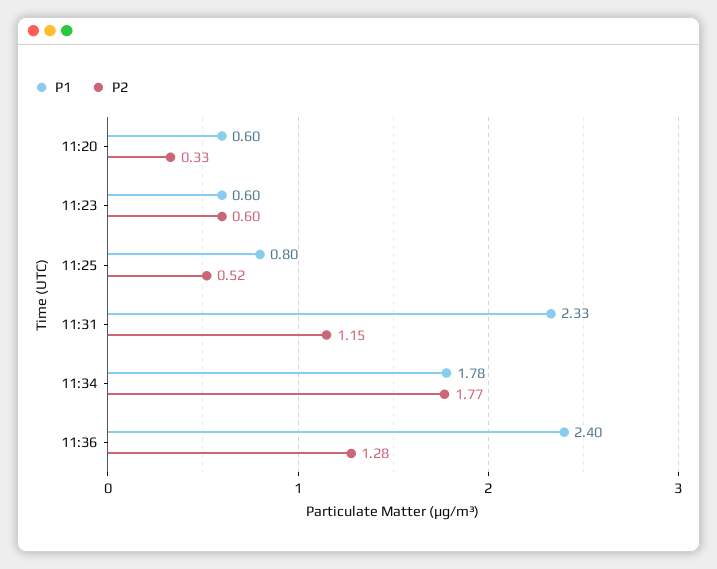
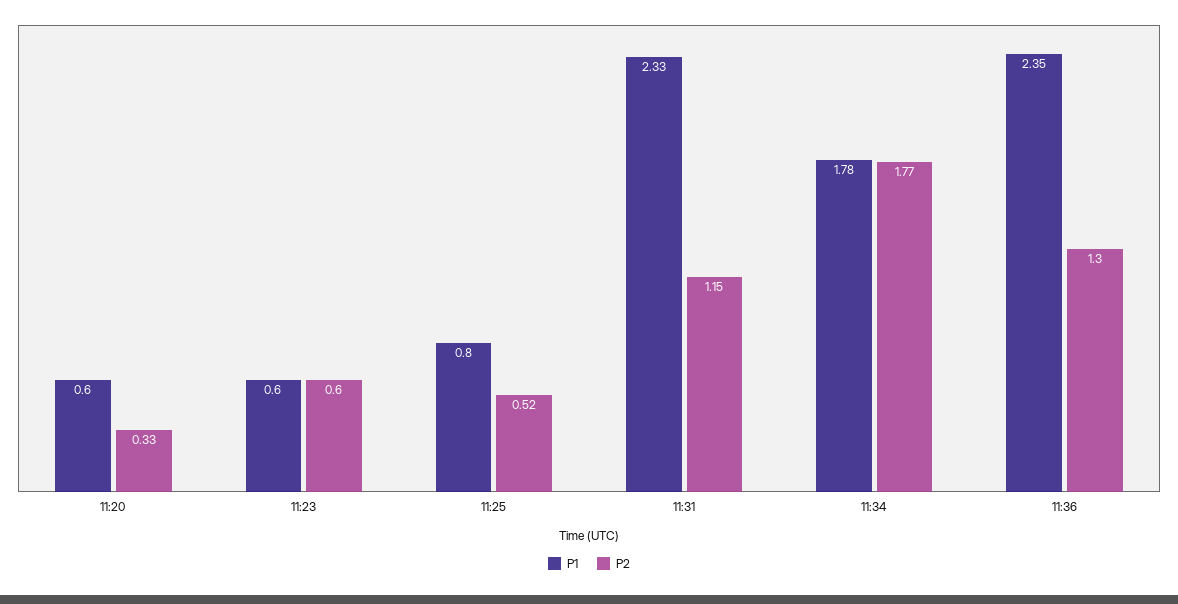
  {
    "P1": {
      "11:20": 0.6,
      "11:23": 0.6,
      "11:25": 0.8,
      "11:31": 2.33,
      "11:34": 1.78,
-     "11:36": 2.4
+     "11:36": 2.35
    },
    "P2": {
      "11:20": 0.33,
      "11:23": 0.6,
      "11:25": 0.52,
      "11:31": 1.15,
      "11:34": 1.77,
-     "11:36": 1.28
+     "11:36": 1.3
    }
  }

